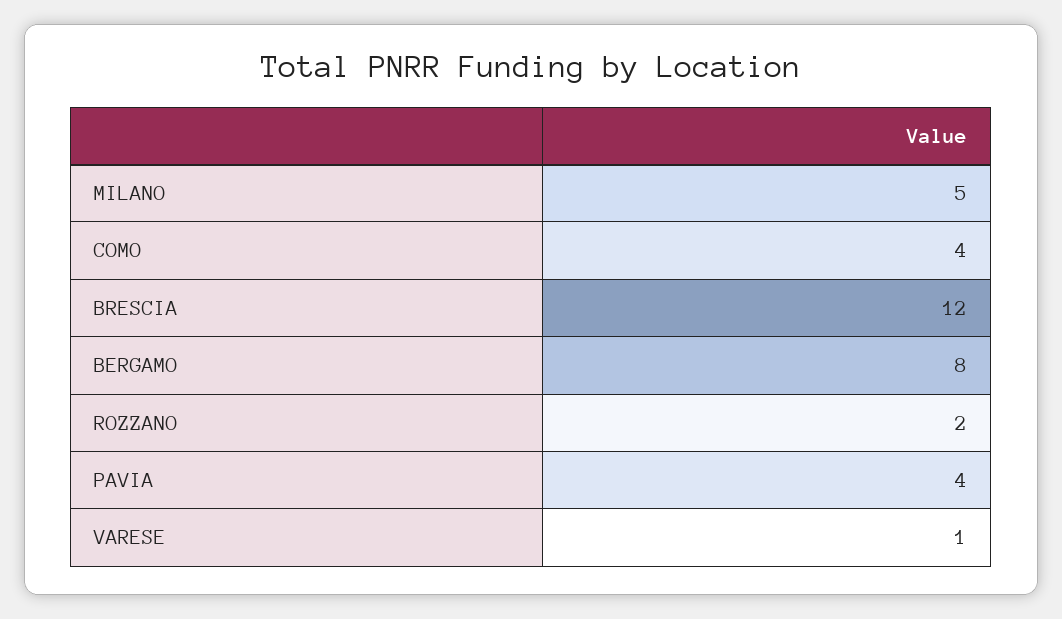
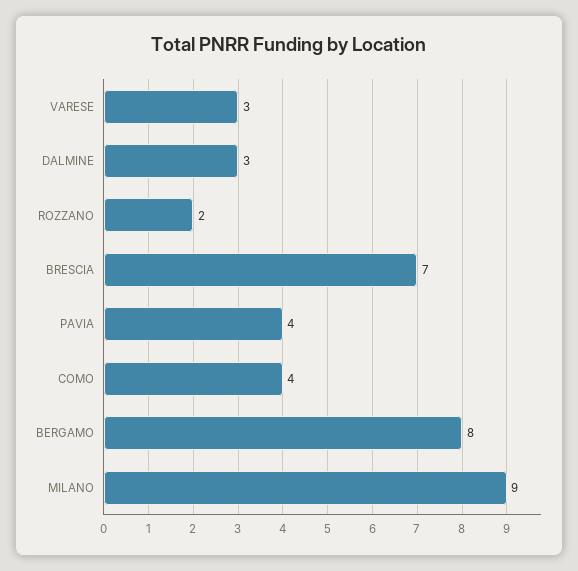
  {
-   "MILANO": 5,
+   "MILANO": 9,
    "COMO": 4,
-   "BRESCIA": 12,
+   "BRESCIA": 7,
    "BERGAMO": 8,
    "ROZZANO": 2,
    "PAVIA": 4,
-   "VARESE": 1
+   "VARESE": 3,
+   "DALMINE": 3
  }

